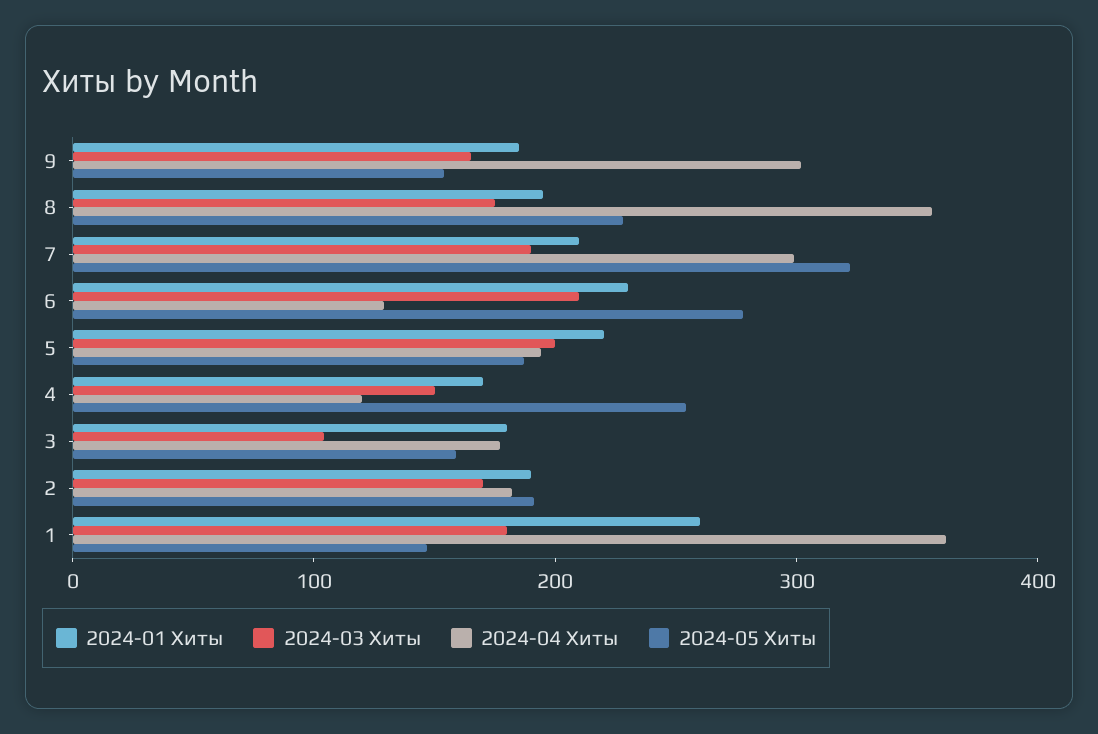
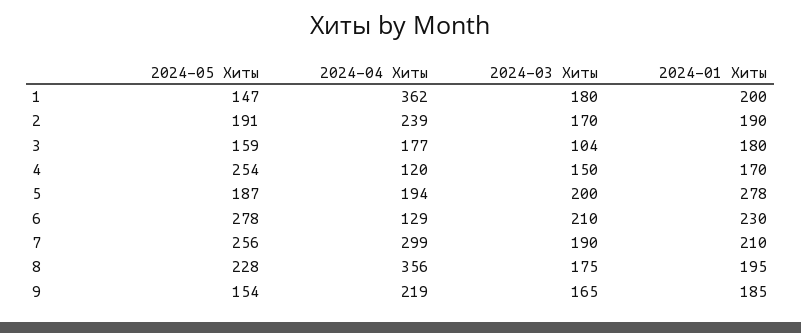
  {
    "2024-01 Хиты": {
      "9": 185,
      "8": 195,
      "7": 210,
      "6": 230,
-     "5": 220,
+     "5": 278,
      "4": 170,
      "3": 180,
      "2": 190,
-     "1": 260
+     "1": 200
    },
    "2024-03 Хиты": {
      "9": 165,
      "8": 175,
      "7": 190,
      "6": 210,
      "5": 200,
      "4": 150,
      "3": 104,
      "2": 170,
      "1": 180
    },
    "2024-04 Хиты": {
-     "9": 300,
+     "9": 219,
      "8": 356,
      "7": 299,
      "6": 129,
      "5": 194,
      "4": 120,
      "3": 177,
-     "2": 180,
+     "2": 239,
      "1": 362
    },
    "2024-05 Хиты": {
      "9": 154,
      "8": 228,
-     "7": 320,
+     "7": 256,
      "6": 278,
      "5": 187,
      "4": 254,
      "3": 159,
      "2": 191,
      "1": 147
    }
  }

